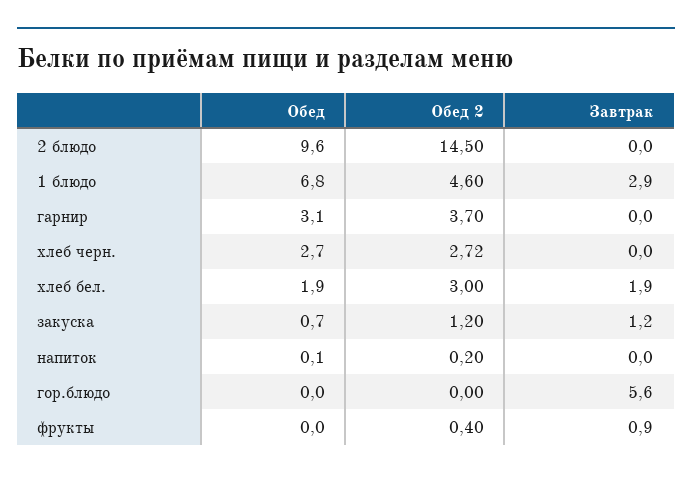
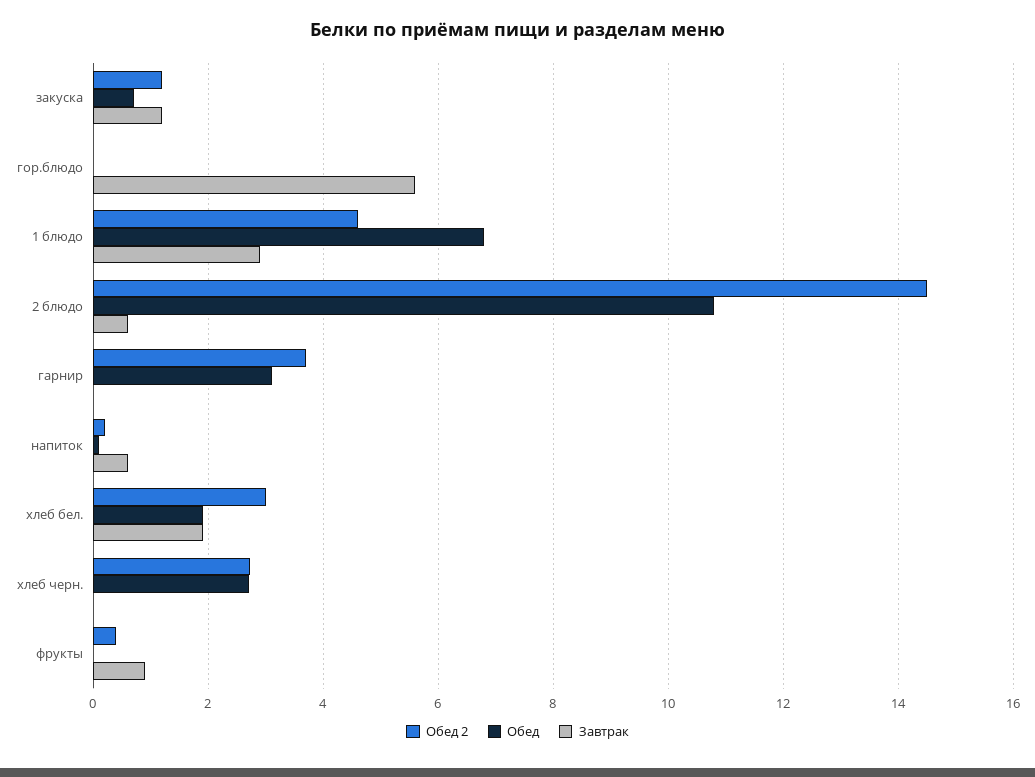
  {
    "Обед": {
-     "2 блюдо": 9.6,
+     "2 блюдо": 10.8,
      "1 блюдо": 6.8,
      "гарнир": 3.1,
      "хлеб черн.": 2.7,
      "хлеб бел.": 1.9,
      "закуска": 0.7,
      "напиток": 0.1,
      "гор.блюдо": 0,
      "фрукты": 0
    },
    "Обед 2": {
      "2 блюдо": 14.5,
      "1 блюдо": 4.6,
      "гарнир": 3.7,
      "хлеб черн.": 2.72,
      "хлеб бел.": 3,
      "закуска": 1.2,
      "напиток": 0.2,
      "гор.блюдо": 0,
      "фрукты": 0.4
    },
    "Завтрак": {
-     "2 блюдо": 0,
+     "2 блюдо": 0.6,
      "1 блюдо": 2.9,
      "гарнир": 0,
      "хлеб черн.": 0,
      "хлеб бел.": 1.9,
      "закуска": 1.2,
-     "напиток": 0,
+     "напиток": 0.6,
      "гор.блюдо": 5.6,
      "фрукты": 0.9
    }
  }

